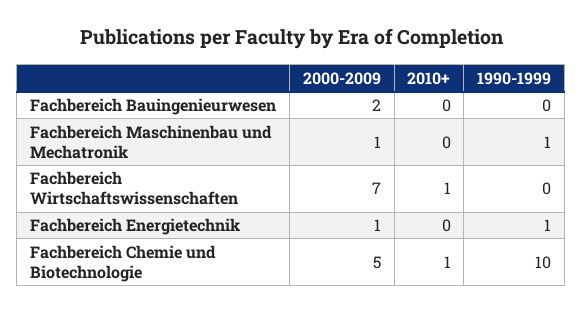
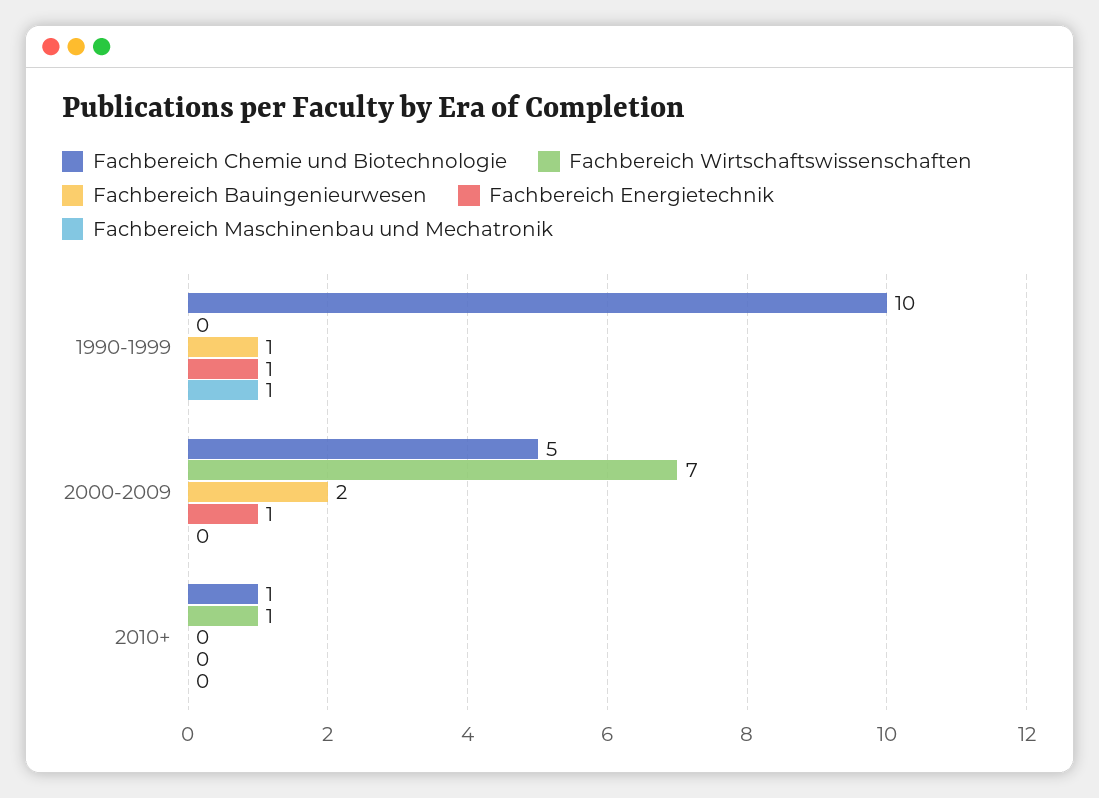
  {
    "Fachbereich Bauingenieurwesen": {
      "2000-2009": 2,
      "2010+": 0,
-     "1990-1999": 0
+     "1990-1999": 1
    },
    "Fachbereich Maschinenbau und Mechatronik": {
-     "2000-2009": 1,
+     "2000-2009": 0,
      "2010+": 0,
      "1990-1999": 1
    },
    "Fachbereich Wirtschaftswissenschaften": {
      "2000-2009": 7,
      "2010+": 1,
      "1990-1999": 0
    },
    "Fachbereich Energietechnik": {
      "2000-2009": 1,
      "2010+": 0,
      "1990-1999": 1
    },
    "Fachbereich Chemie und Biotechnologie": {
      "2000-2009": 5,
      "2010+": 1,
      "1990-1999": 10
    }
  }

